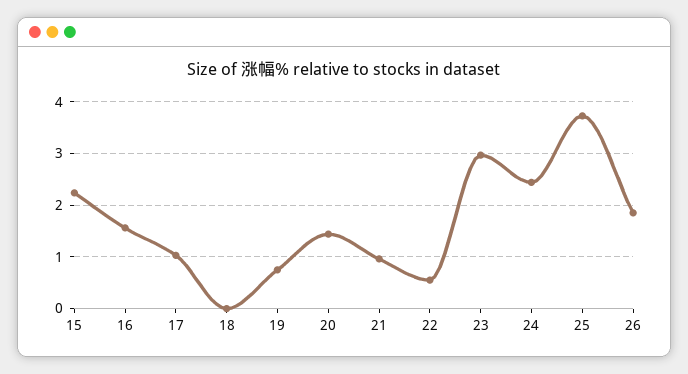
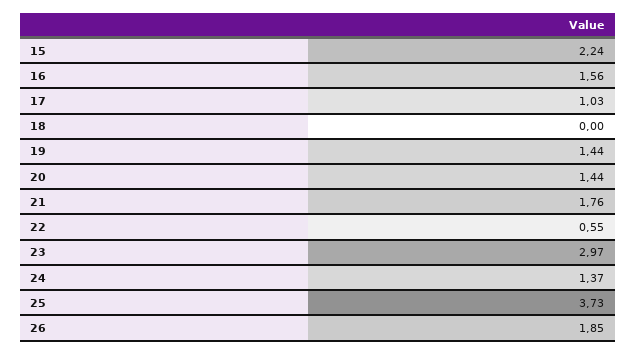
  {
    "15": 2.24,
    "16": 1.56,
    "17": 1.03,
    "18": 0,
-   "19": 0.8,
+   "19": 1.44,
    "20": 1.44,
-   "21": 1,
+   "21": 1.76,
    "22": 0.55,
    "23": 2.97,
-   "24": 2.4,
+   "24": 1.37,
    "25": 3.73,
    "26": 1.85
  }

